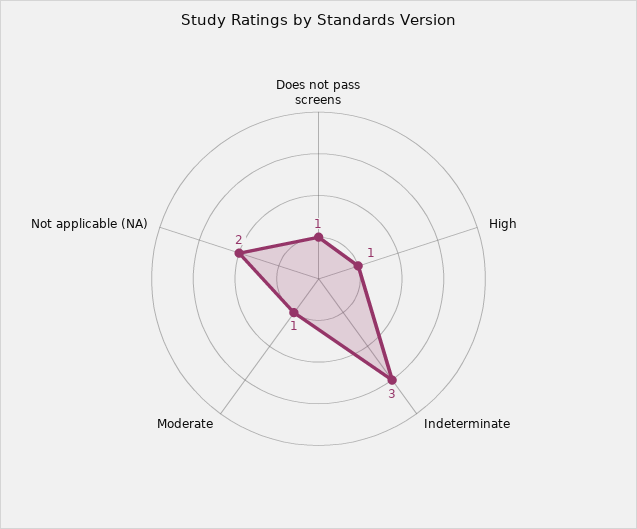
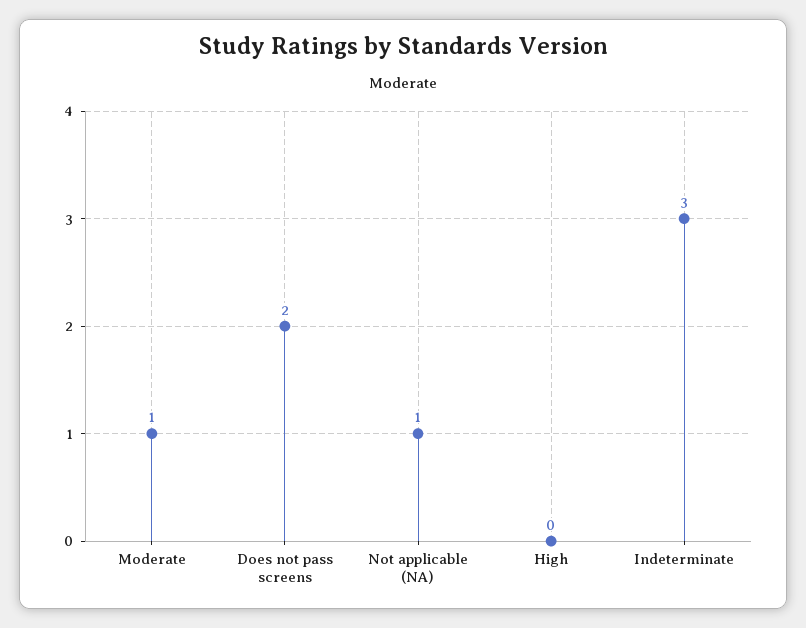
  {
-   "Does not pass screens": 1,
+   "Does not pass screens": 2,
-   "High": 1,
+   "High": 0,
    "Indeterminate": 3,
    "Moderate": 1,
-   "Not applicable (NA)": 2
+   "Not applicable (NA)": 1
  }

